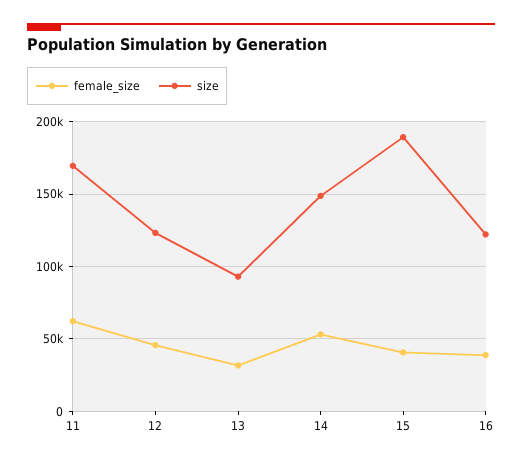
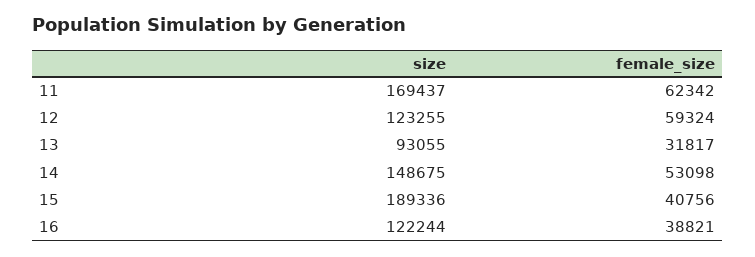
  {
    "female_size": {
      "11": 62342,
-     "12": 45000,
+     "12": 59324,
      "13": 31817,
      "14": 53098,
      "15": 40756,
      "16": 38821
    },
    "size": {
      "11": 169437,
      "12": 123255,
      "13": 93055,
      "14": 148675,
      "15": 189336,
      "16": 122244
    }
  }

